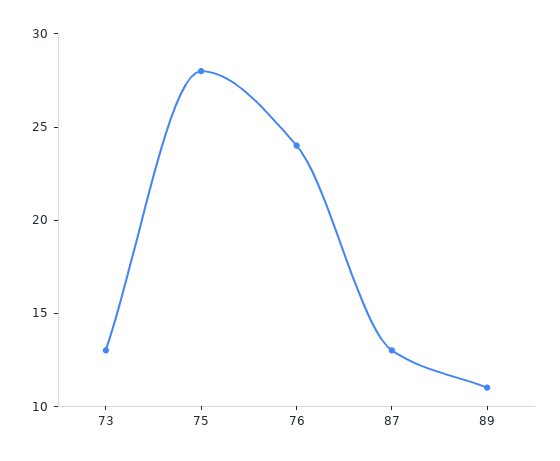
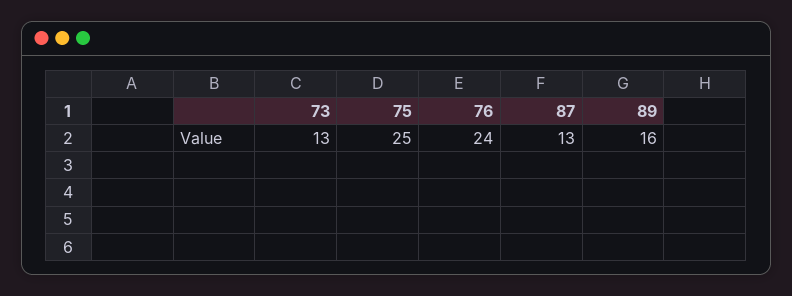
  {
    "73": 13,
-   "75": 28,
+   "75": 25,
    "76": 24,
    "87": 13,
-   "89": 11
+   "89": 16
  }

